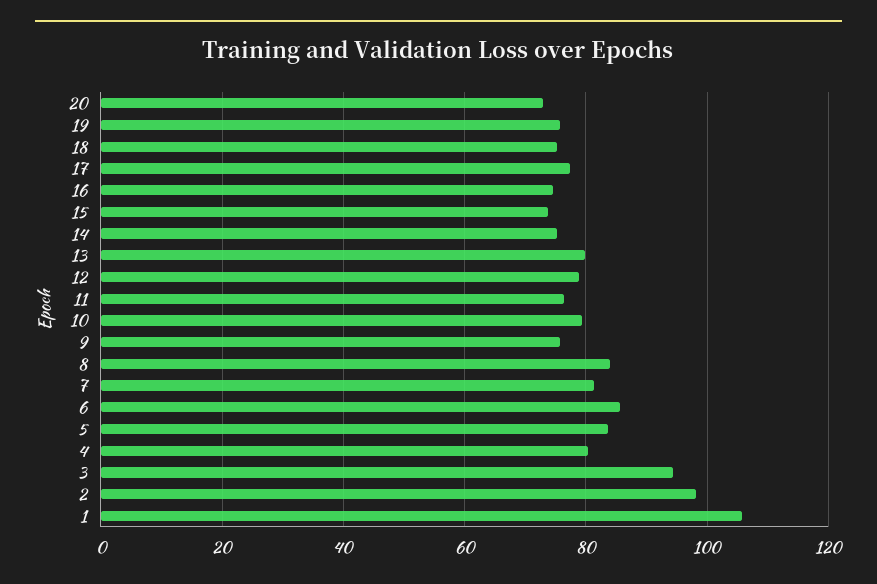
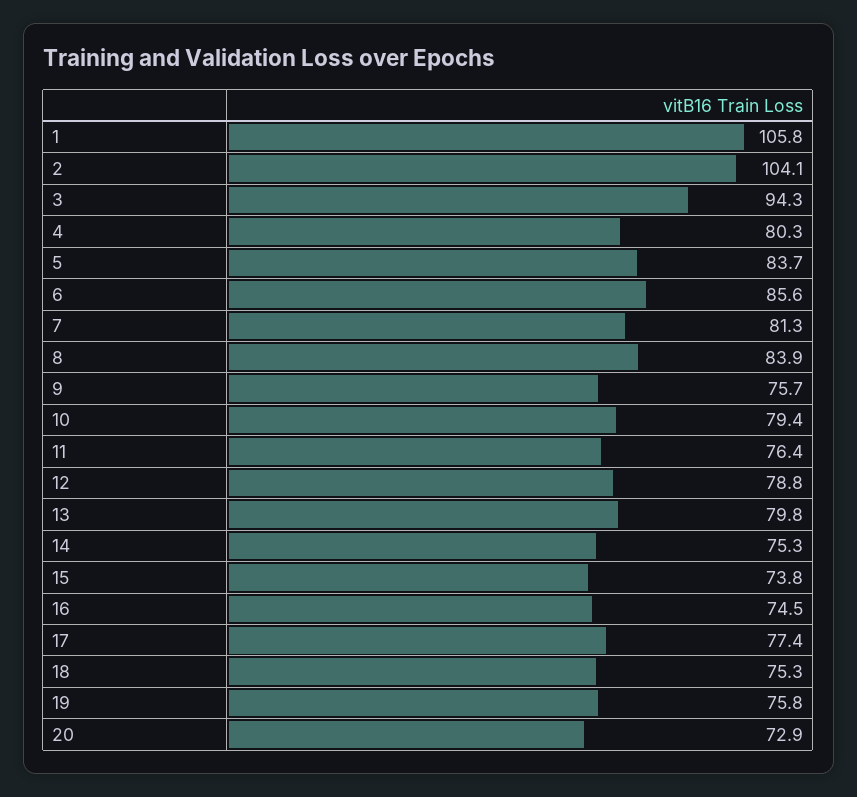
  {
    "20": 72.9,
    "19": 75.8,
    "18": 75.3,
    "17": 77.4,
    "16": 74.5,
    "15": 73.8,
    "14": 75.3,
    "13": 79.8,
    "12": 78.8,
    "11": 76.4,
    "10": 79.4,
    "9": 75.7,
    "8": 83.9,
    "7": 81.3,
    "6": 85.6,
    "5": 83.7,
    "4": 80.3,
    "3": 94.3,
-   "2": 98,
+   "2": 104.1,
    "1": 105.8
  }

